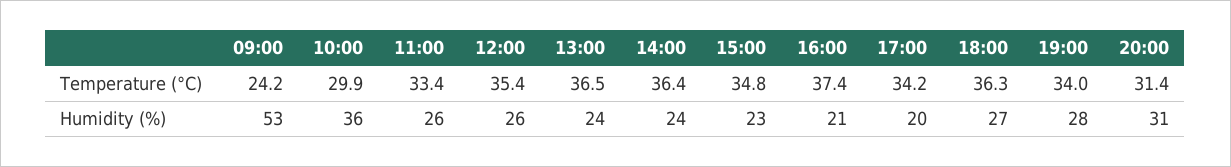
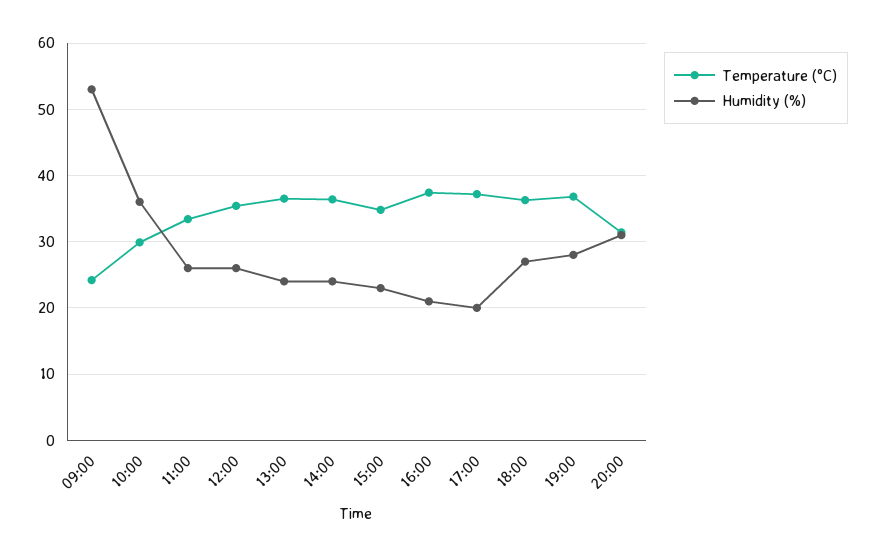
  {
    "Temperature (°C)": {
      "09:00": 24.2,
      "10:00": 29.9,
      "11:00": 33.4,
      "12:00": 35.4,
      "13:00": 36.5,
      "14:00": 36.4,
      "15:00": 34.8,
      "16:00": 37.4,
-     "17:00": 34.2,
+     "17:00": 37,
      "18:00": 36.3,
-     "19:00": 34,
+     "19:00": 37,
      "20:00": 31.4
    },
    "Humidity (%)": {
      "09:00": 53,
      "10:00": 36,
      "11:00": 26,
      "12:00": 26,
      "13:00": 24,
      "14:00": 24,
      "15:00": 23,
      "16:00": 21,
      "17:00": 20,
      "18:00": 27,
      "19:00": 28,
      "20:00": 31
    }
  }

